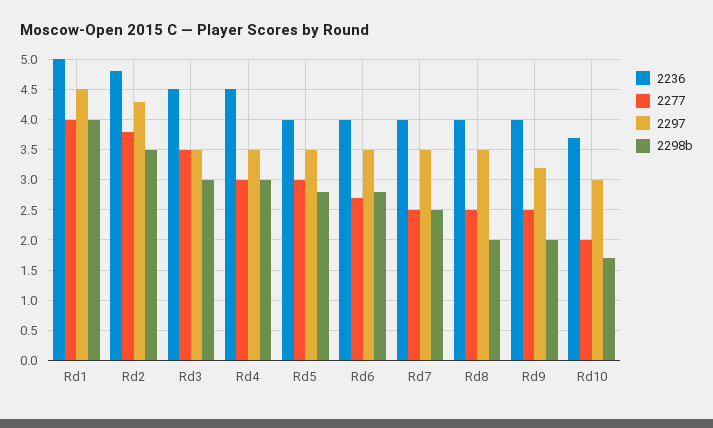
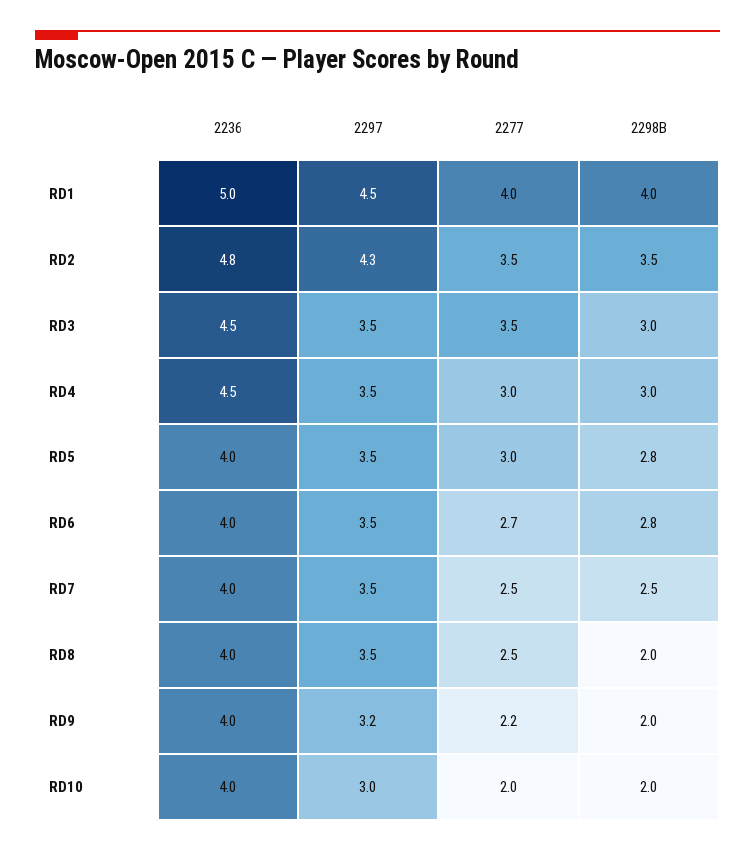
  {
    "2236": {
      "Rd1": 5,
      "Rd2": 4.8,
      "Rd3": 4.5,
      "Rd4": 4.5,
      "Rd5": 4,
      "Rd6": 4,
      "Rd7": 4,
      "Rd8": 4,
      "Rd9": 4,
-     "Rd10": 3.7
+     "Rd10": 4
    },
    "2277": {
      "Rd1": 4,
-     "Rd2": 3.8,
+     "Rd2": 3.5,
      "Rd3": 3.5,
      "Rd4": 3,
      "Rd5": 3,
      "Rd6": 2.7,
      "Rd7": 2.5,
      "Rd8": 2.5,
-     "Rd9": 2.5,
+     "Rd9": 2.2,
      "Rd10": 2
    },
    "2297": {
      "Rd1": 4.5,
      "Rd2": 4.3,
      "Rd3": 3.5,
      "Rd4": 3.5,
      "Rd5": 3.5,
      "Rd6": 3.5,
      "Rd7": 3.5,
      "Rd8": 3.5,
      "Rd9": 3.2,
      "Rd10": 3
    },
    "2298b": {
      "Rd1": 4,
      "Rd2": 3.5,
      "Rd3": 3,
      "Rd4": 3,
      "Rd5": 2.8,
      "Rd6": 2.8,
      "Rd7": 2.5,
      "Rd8": 2,
      "Rd9": 2,
-     "Rd10": 1.7
+     "Rd10": 2
    }
  }

